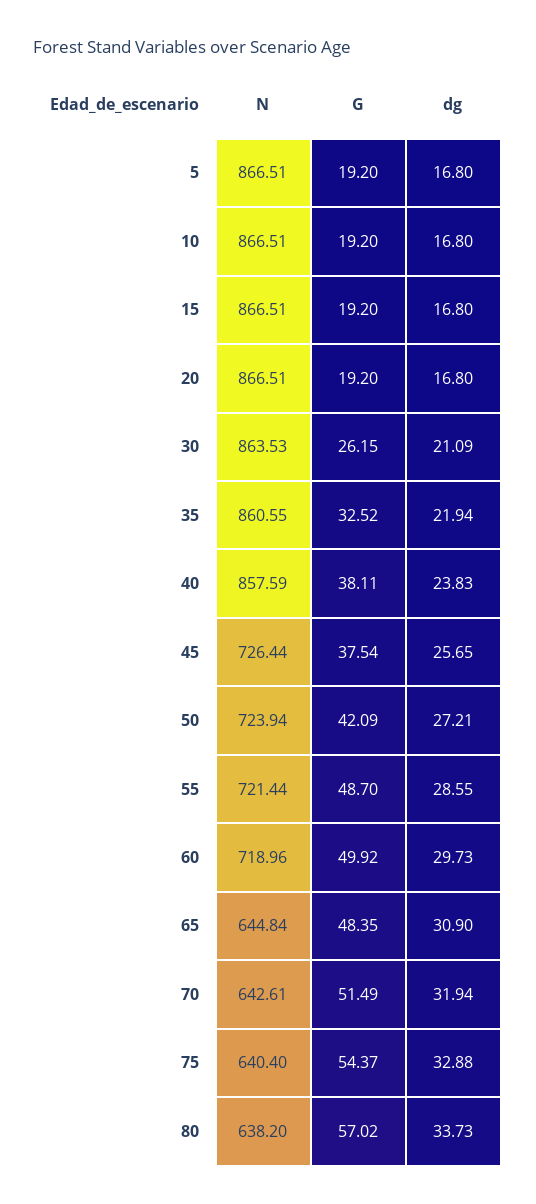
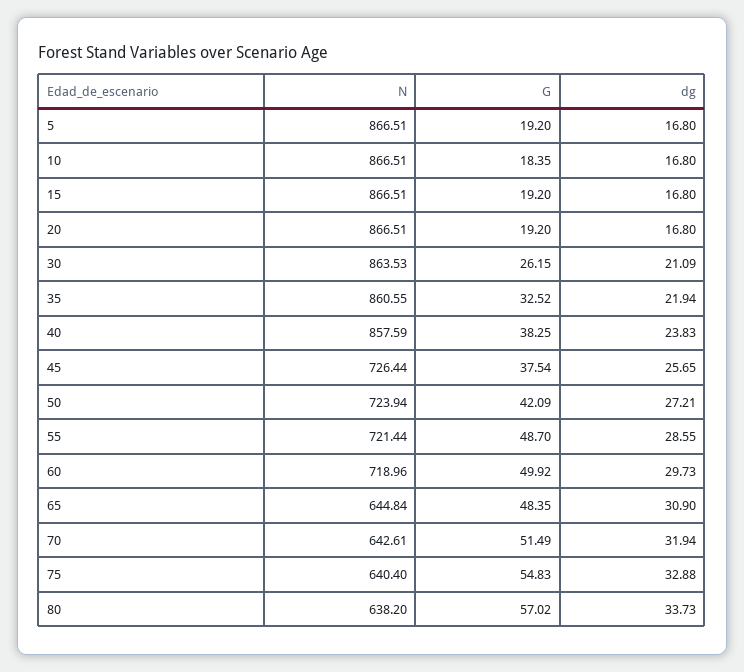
  {
    "N": {
      "5": 866.51,
      "10": 866.51,
      "15": 866.51,
      "20": 866.51,
      "30": 863.53,
      "35": 860.55,
      "40": 857.59,
      "45": 726.44,
      "50": 723.94,
      "55": 721.44,
      "60": 718.96,
      "65": 644.84,
      "70": 642.61,
      "75": 640.4,
      "80": 638.2
    },
    "G": {
      "5": 19.2,
-     "10": 19.2,
+     "10": 18.35,
      "15": 19.2,
      "20": 19.2,
      "30": 26.15,
      "35": 32.52,
-     "40": 38.11,
+     "40": 38.25,
      "45": 37.54,
      "50": 42.09,
      "55": 48.7,
      "60": 49.92,
      "65": 48.35,
      "70": 51.49,
-     "75": 54.37,
+     "75": 54.83,
      "80": 57.02
    },
    "dg": {
      "5": 16.8,
      "10": 16.8,
      "15": 16.8,
      "20": 16.8,
      "30": 21.09,
      "35": 21.94,
      "40": 23.83,
      "45": 25.65,
      "50": 27.21,
      "55": 28.55,
      "60": 29.73,
      "65": 30.9,
      "70": 31.94,
      "75": 32.88,
      "80": 33.73
    }
  }

